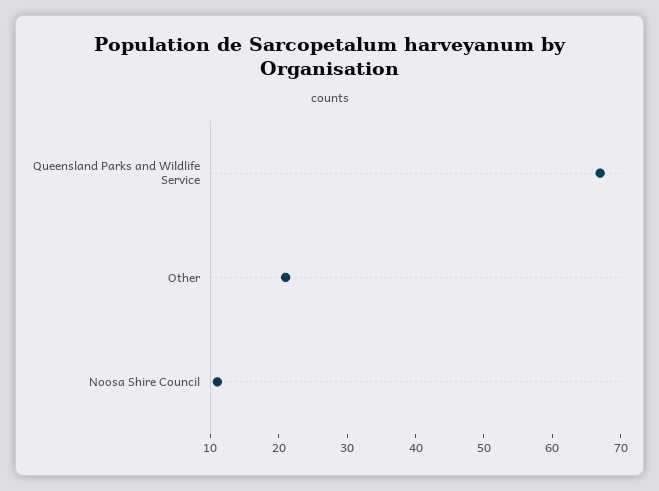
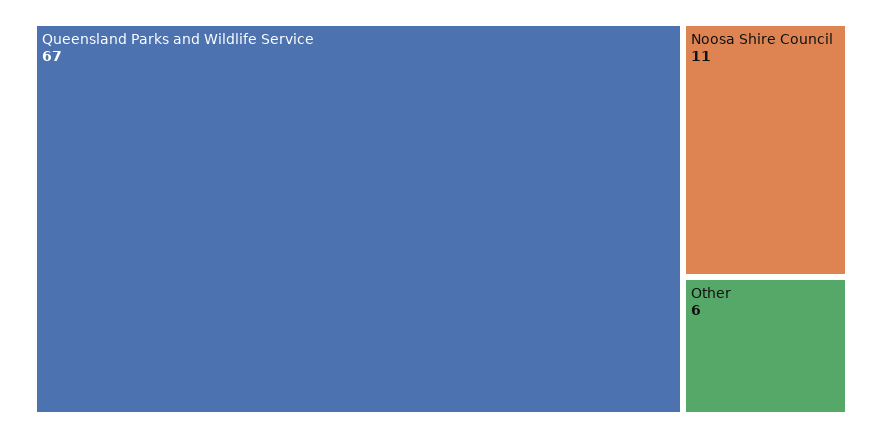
  {
    "Queensland Parks and Wildlife Service": 67,
-   "Other": 20,
+   "Other": 6,
    "Noosa Shire Council": 11
  }

